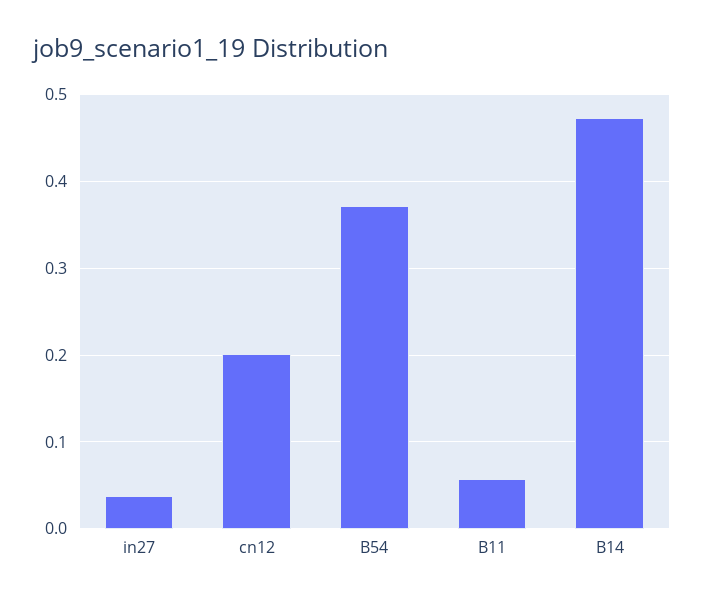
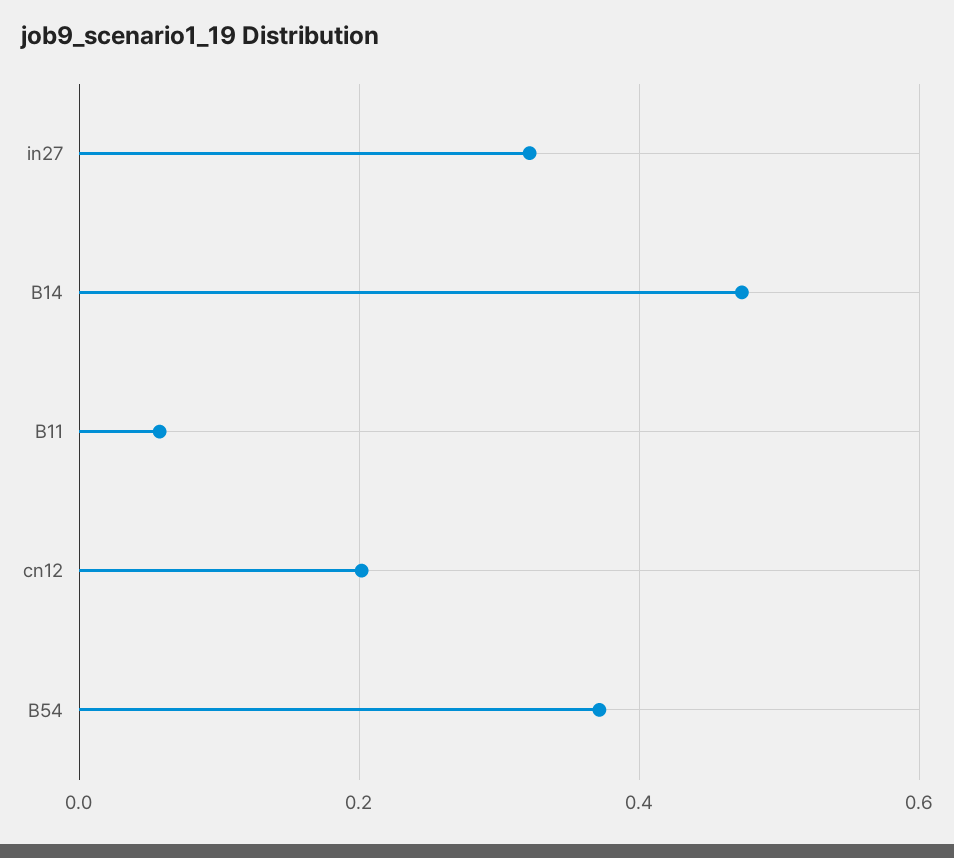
  {
-   "in27": 0.04,
+   "in27": 0.32,
    "cn12": 0.2,
    "B54": 0.37,
    "B11": 0.06,
    "B14": 0.47
  }

